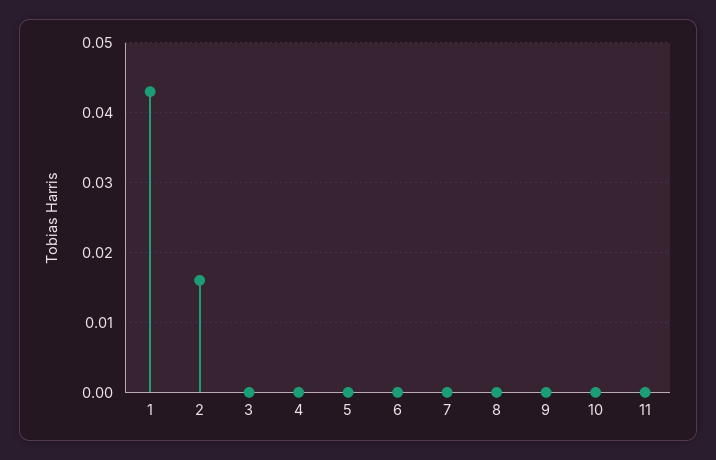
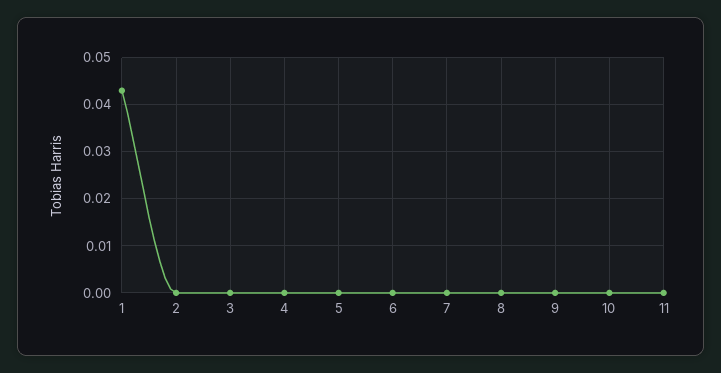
  {
    "1": 0.043,
-   "2": 0.016,
+   "2": 0,
    "3": 0,
    "4": 0,
    "5": 0,
    "6": 0,
    "7": 0,
    "8": 0,
    "9": 0,
    "10": 0,
    "11": 0
  }

